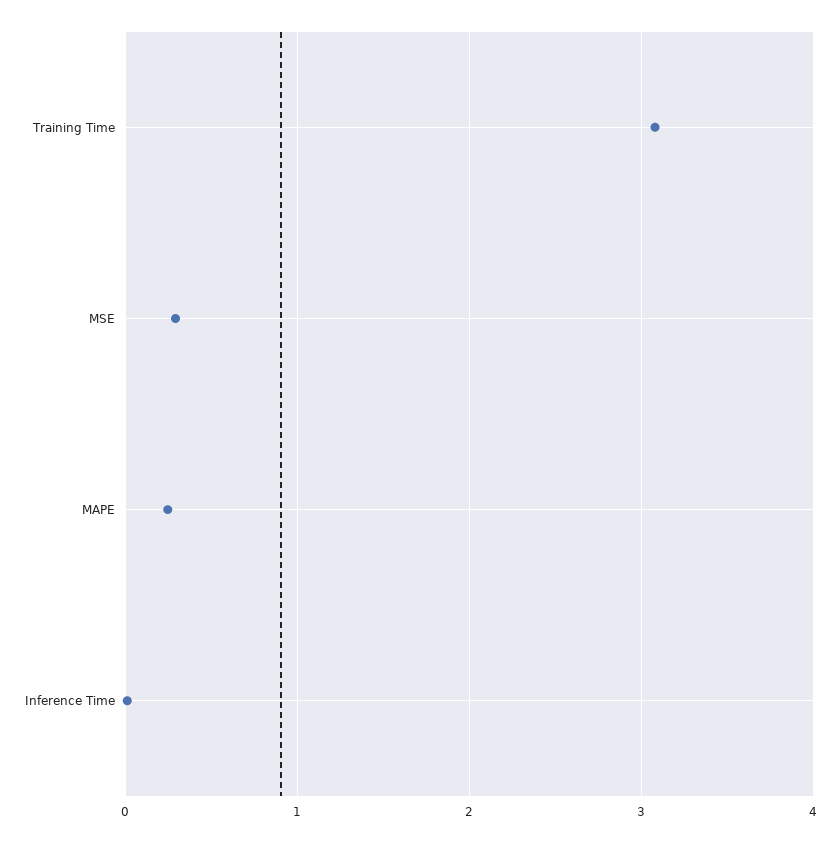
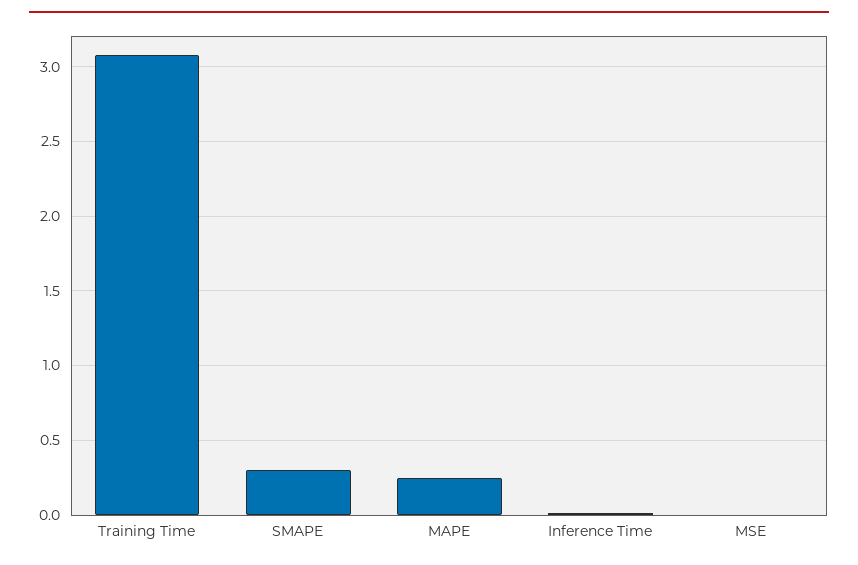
  {
    "Training Time": 3.1,
-   "MSE": 0.3,
+   "MSE": 0,
    "MAPE": 0.25,
-   "Inference Time": 0
+   "Inference Time": 0,
+   "SMAPE": 0.3
  }

